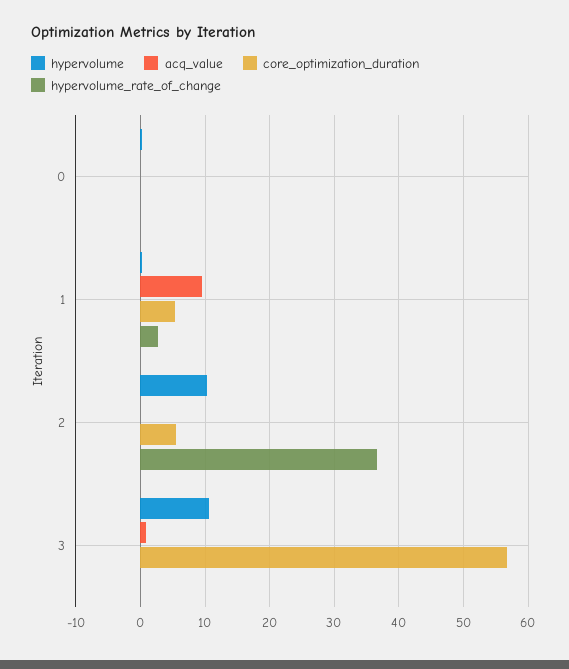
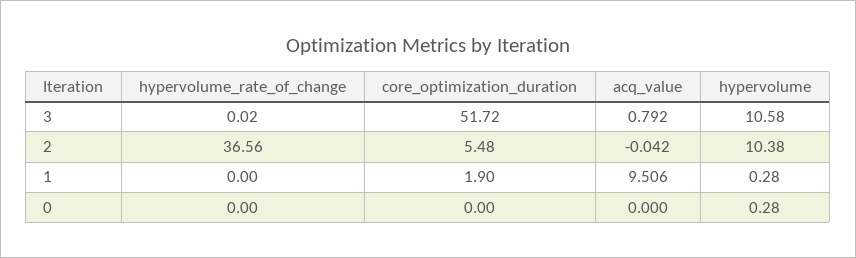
  {
    "hypervolume": {
      "0": 0.28,
      "1": 0.28,
      "2": 10.38,
      "3": 10.58
    },
    "acq_value": {
      "0": 0,
      "1": 9.506,
      "2": -0.042,
      "3": 0.792
    },
    "core_optimization_duration": {
      "0": 0,
-     "1": 5,
+     "1": 1.9,
      "2": 5.48,
-     "3": 57
+     "3": 51.72
    },
    "hypervolume_rate_of_change": {
      "0": 0,
-     "1": 3,
+     "1": 0,
      "2": 36.56,
      "3": 0.02
    }
  }

